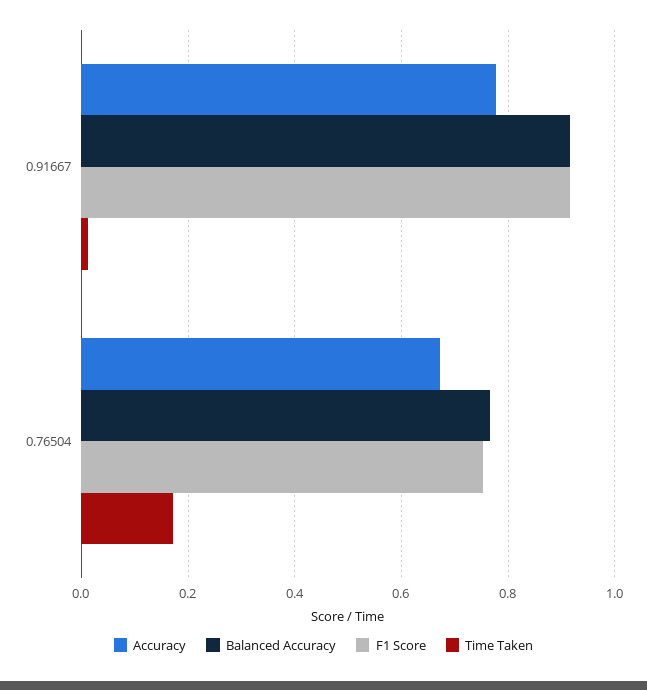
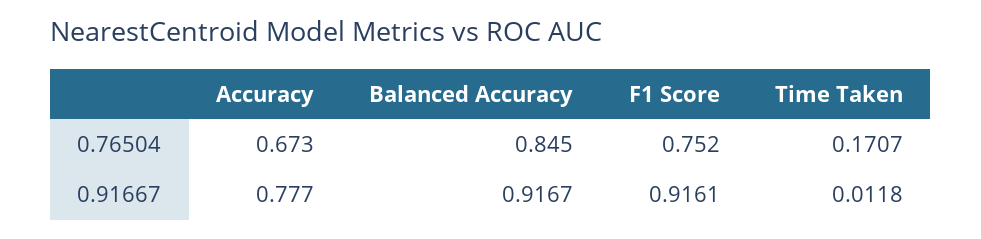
  {
    "Accuracy": {
      "0.91667": 0.777,
      "0.76504": 0.673
    },
    "Balanced Accuracy": {
      "0.91667": 0.9167,
-     "0.76504": 0.76
+     "0.76504": 0.845
    },
    "F1 Score": {
      "0.91667": 0.9161,
      "0.76504": 0.752
    },
    "Time Taken": {
      "0.91667": 0.0118,
      "0.76504": 0.1707
    }
  }

